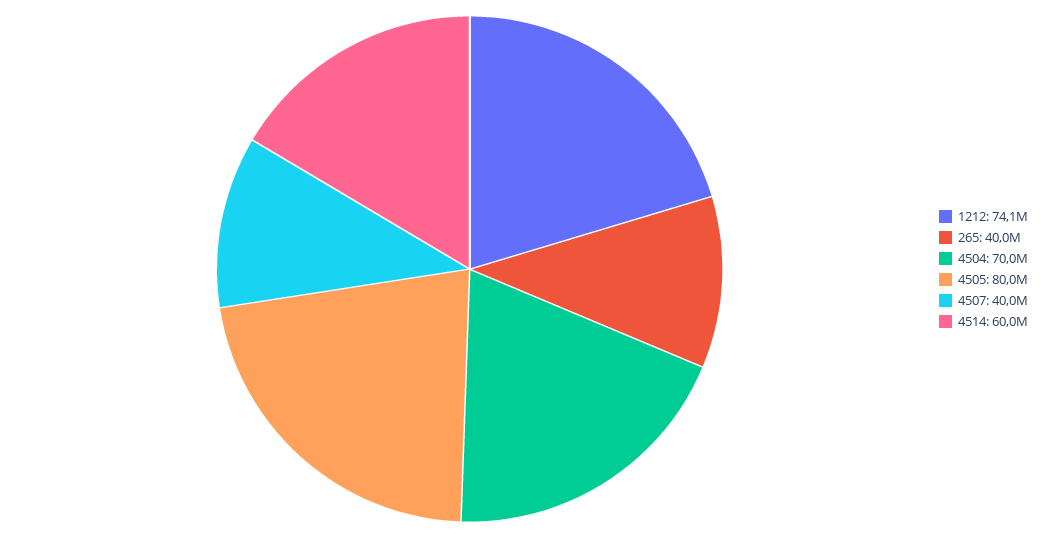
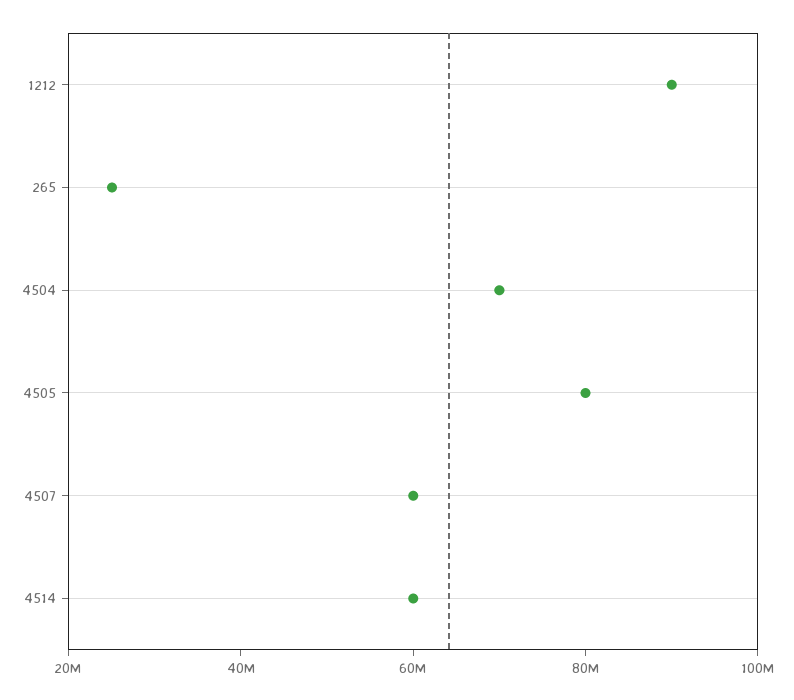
  {
-   "1212": 74100000,
+   "1212": 90000000,
-   "265": 40000000,
+   "265": 25000000,
    "4504": 70000000,
    "4505": 80000000,
-   "4507": 40000000,
+   "4507": 60000000,
    "4514": 60000000
  }

